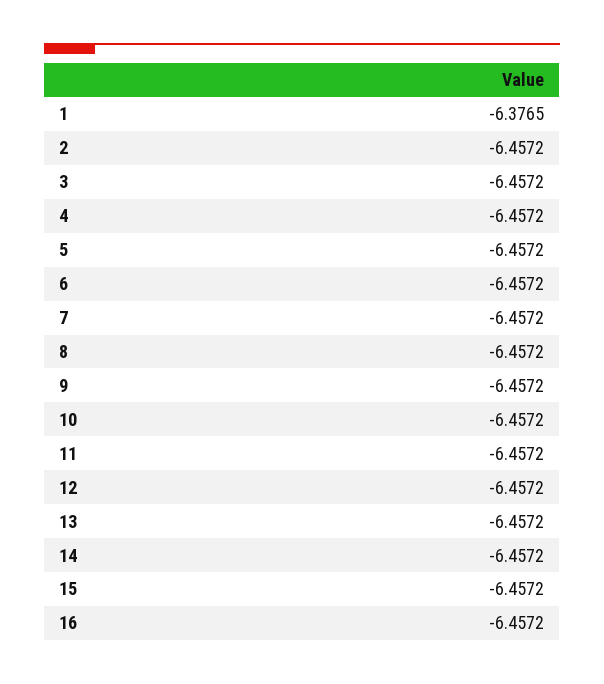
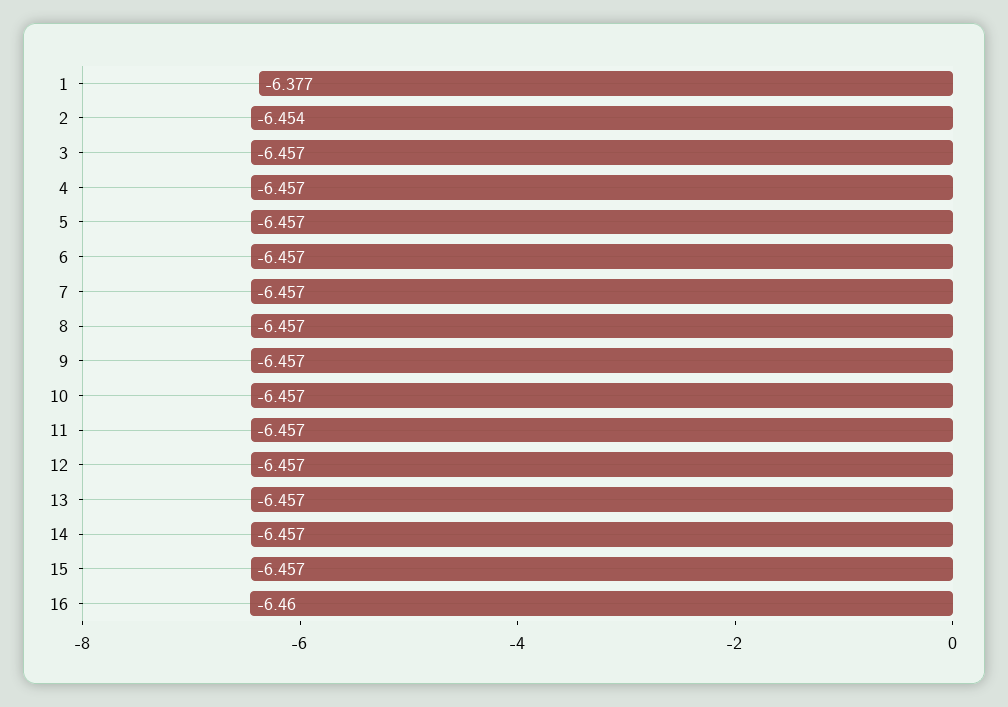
  {
    "1": -6.3765,
-   "2": -6.4572,
+   "2": -6.454,
    "3": -6.4572,
    "4": -6.4572,
    "5": -6.4572,
    "6": -6.4572,
    "7": -6.4572,
    "8": -6.4572,
    "9": -6.4572,
    "10": -6.4572,
    "11": -6.4572,
    "12": -6.4572,
    "13": -6.4572,
    "14": -6.4572,
    "15": -6.4572,
-   "16": -6.4572
+   "16": -6.46
  }

